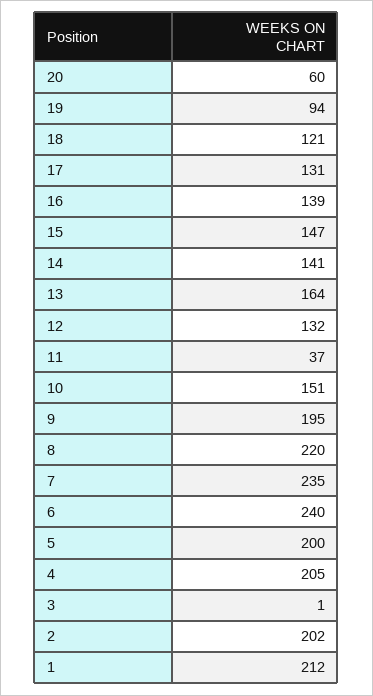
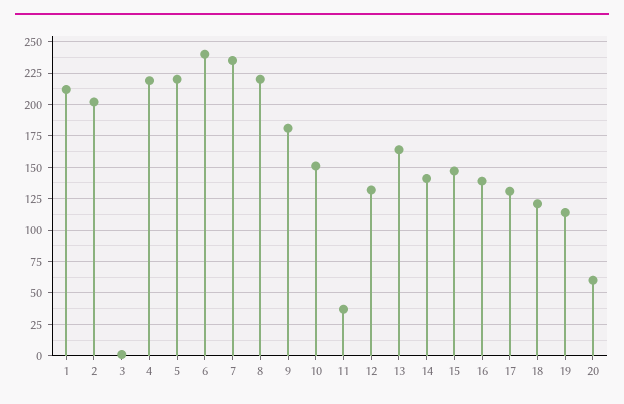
  {
    "20": 60,
-   "19": 94,
+   "19": 115,
    "18": 121,
    "17": 131,
    "16": 139,
    "15": 147,
    "14": 141,
    "13": 164,
    "12": 132,
    "11": 37,
    "10": 151,
-   "9": 195,
+   "9": 180,
    "8": 220,
    "7": 235,
    "6": 240,
-   "5": 200,
+   "5": 220,
-   "4": 205,
+   "4": 220,
    "3": 1,
    "2": 202,
    "1": 212
  }

